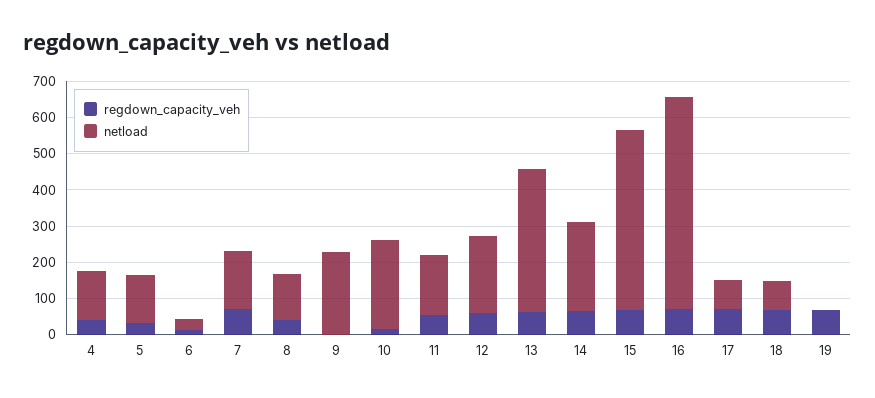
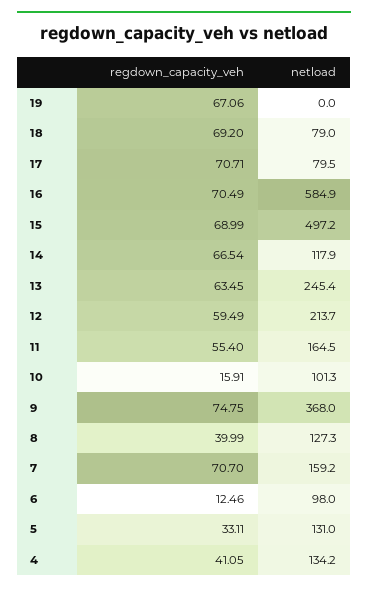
  {
    "regdown_capacity_veh": {
      "4": 41.05,
      "5": 33.11,
      "6": 12.46,
      "7": 70.7,
      "8": 39.99,
-     "9": 0,
+     "9": 74.75,
      "10": 15.91,
      "11": 55.4,
      "12": 59.49,
      "13": 63.45,
      "14": 66.54,
      "15": 68.99,
      "16": 70.49,
      "17": 70.71,
      "18": 69.2,
      "19": 67.06
    },
    "netload": {
      "4": 134.2,
      "5": 131,
-     "6": 25,
+     "6": 98,
      "7": 159.2,
      "8": 127.3,
-     "9": 225,
+     "9": 368,
-     "10": 250,
+     "10": 101.3,
      "11": 164.5,
      "12": 213.7,
-     "13": 400,
+     "13": 245.4,
-     "14": 250,
+     "14": 117.9,
      "15": 497.2,
      "16": 584.9,
      "17": 79.5,
      "18": 79,
      "19": 0
    }
  }

